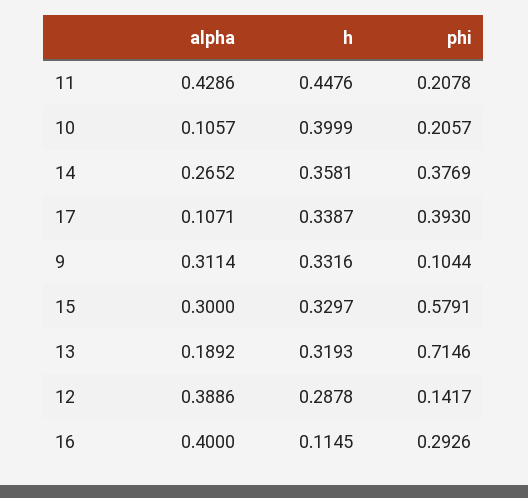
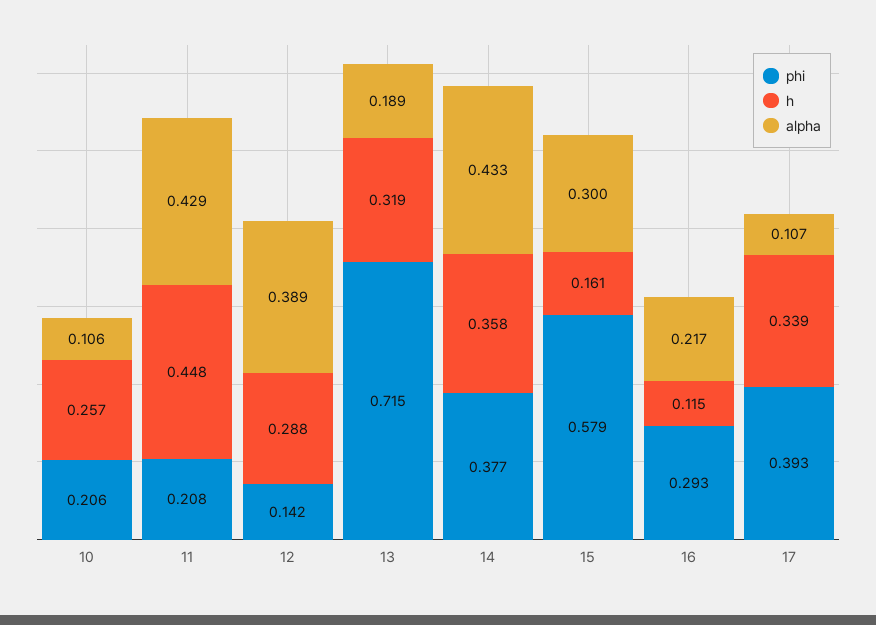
  {
    "alpha": {
      "11": 0.4286,
      "10": 0.1057,
-     "14": 0.2652,
+     "14": 0.433,
      "17": 0.1071,
-     "9": 0.3114,
      "15": 0.3,
      "13": 0.1892,
      "12": 0.3886,
-     "16": 0.4
+     "16": 0.217
    },
    "h": {
      "11": 0.4476,
-     "10": 0.3999,
+     "10": 0.257,
      "14": 0.3581,
      "17": 0.3387,
-     "9": 0.3316,
-     "15": 0.3297,
+     "15": 0.161,
      "13": 0.3193,
      "12": 0.2878,
      "16": 0.1145
    },
    "phi": {
      "11": 0.2078,
      "10": 0.2057,
      "14": 0.3769,
      "17": 0.393,
-     "9": 0.1044,
      "15": 0.5791,
      "13": 0.7146,
      "12": 0.1417,
      "16": 0.2926
    }
  }

